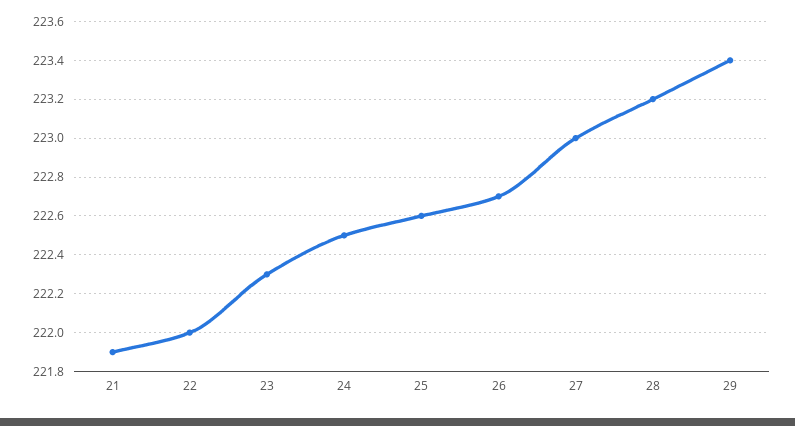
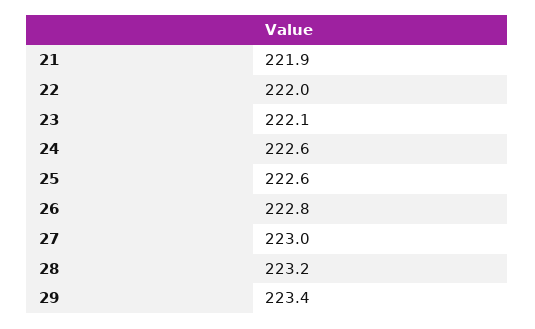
  {
    "21": 221.9,
    "22": 222,
-   "23": 222.3,
+   "23": 222.1,
-   "24": 222.5,
+   "24": 222.6,
    "25": 222.6,
-   "26": 222.7,
+   "26": 222.8,
    "27": 223,
    "28": 223.2,
    "29": 223.4
  }

